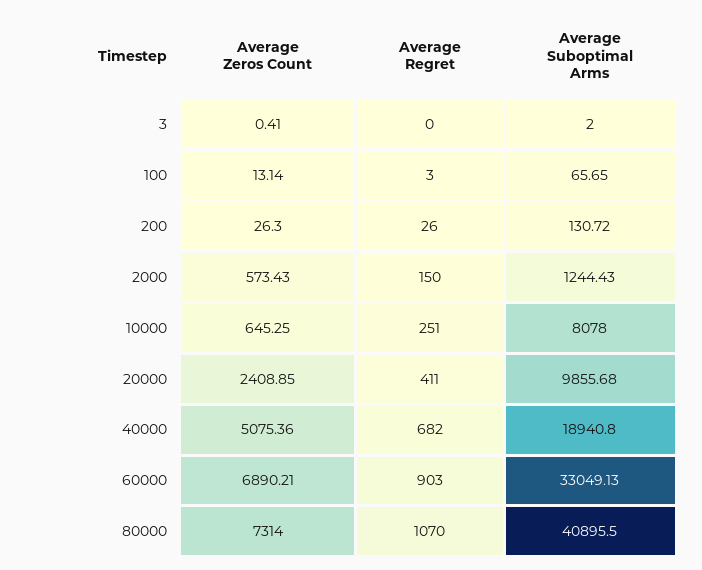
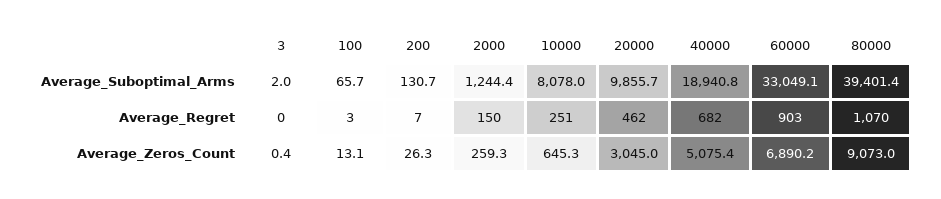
  {
    "Average Zeros Count": {
      "3": 0.41,
      "100": 13.14,
      "200": 26.3,
-     "2000": 573.43,
+     "2000": 259.3,
      "10000": 645.25,
-     "20000": 2408.85,
+     "20000": 3045,
      "40000": 5075.36,
      "60000": 6890.21,
-     "80000": 7314
+     "80000": 9073
    },
    "Average Regret": {
      "3": 0,
      "100": 3,
-     "200": 26,
+     "200": 7,
      "2000": 150,
      "10000": 251,
-     "20000": 411,
+     "20000": 462,
      "40000": 682,
      "60000": 903,
      "80000": 1070
    },
    "Average Suboptimal Arms": {
      "3": 2,
      "100": 65.65,
      "200": 130.72,
      "2000": 1244.43,
      "10000": 8078,
      "20000": 9855.68,
      "40000": 18940.8,
      "60000": 33049.13,
-     "80000": 40895.5
+     "80000": 39401.4
    }
  }

